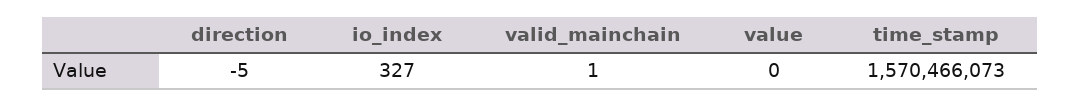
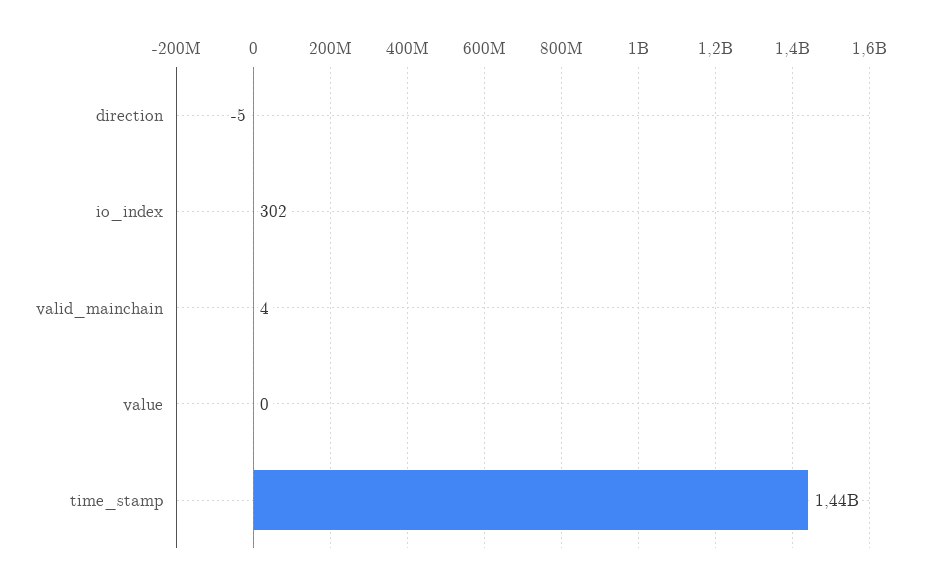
  {
    "direction": -5,
-   "io_index": 327,
+   "io_index": 302,
-   "valid_mainchain": 1,
+   "valid_mainchain": 4,
    "value": 0,
-   "time_stamp": 1570466073
+   "time_stamp": 1440000000
  }

